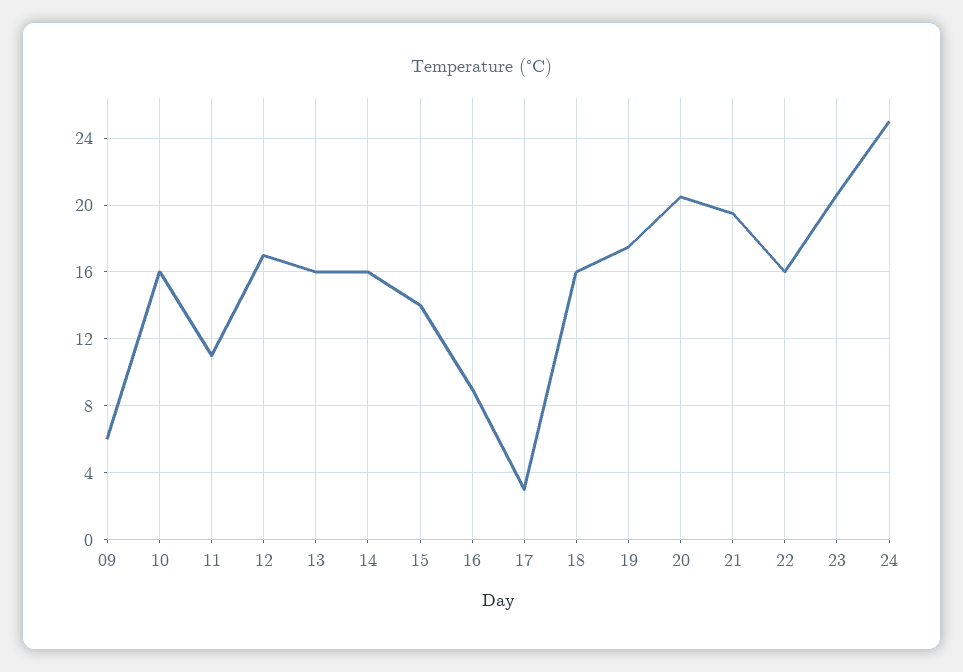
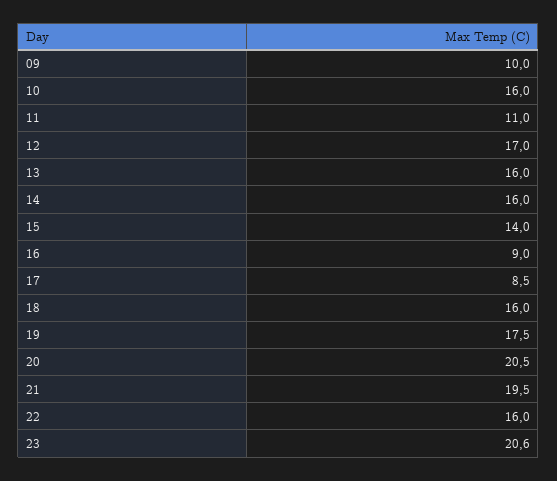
  {
-   "09": 6,
+   "09": 10,
    "10": 16,
    "11": 11,
    "12": 17,
    "13": 16,
    "14": 16,
    "15": 14,
    "16": 9,
-   "17": 3,
+   "17": 8.5,
    "18": 16,
    "19": 17.5,
    "20": 20.5,
    "21": 19.5,
    "22": 16,
-   "23": 20.6,
+   "23": 20.6
-   "24": 25
  }

